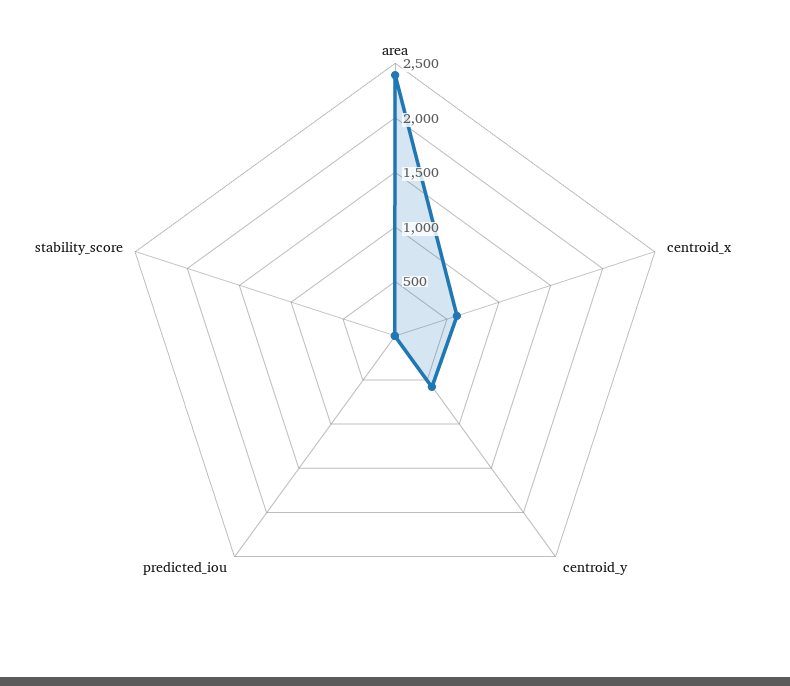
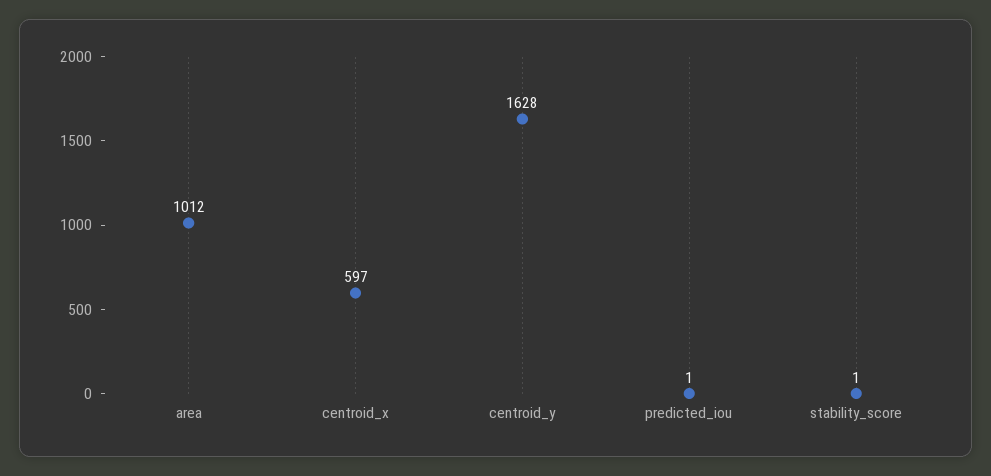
  {
-   "area": 2400,
+   "area": 1012,
    "centroid_x": 597,
-   "centroid_y": 600,
+   "centroid_y": 1628,
    "predicted_iou": 1,
    "stability_score": 1
  }

